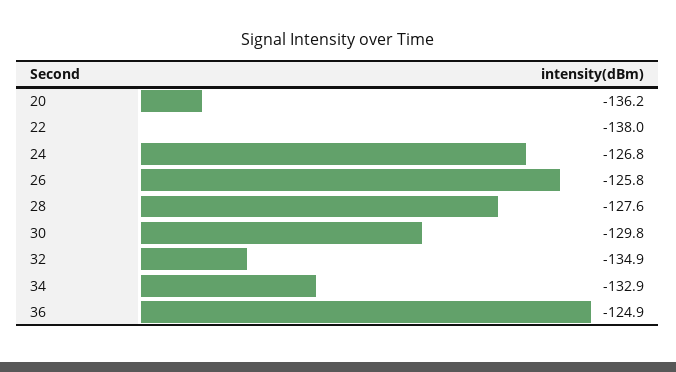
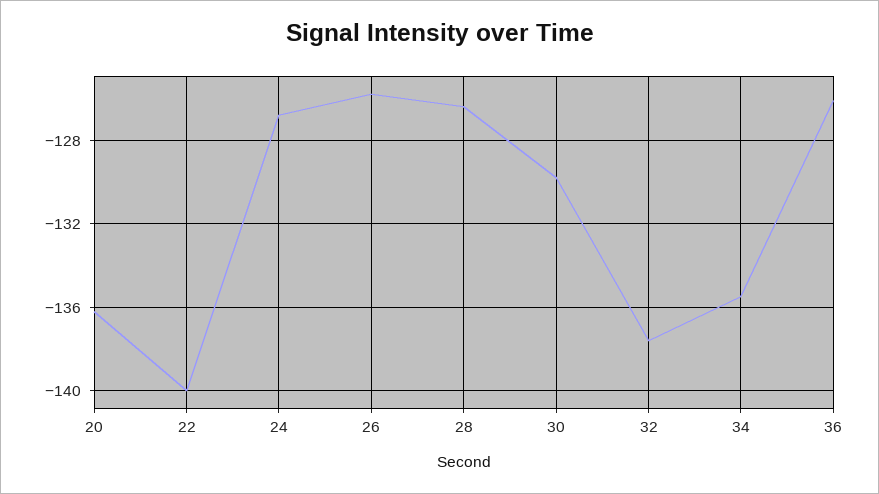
  {
    "20": -136.2,
-   "22": -138,
+   "22": -140,
    "24": -126.8,
    "26": -125.8,
-   "28": -127.6,
+   "28": -126.5,
    "30": -129.8,
-   "32": -134.9,
+   "32": -137.5,
-   "34": -132.9,
+   "34": -135.5,
-   "36": -124.9
+   "36": -126
  }

